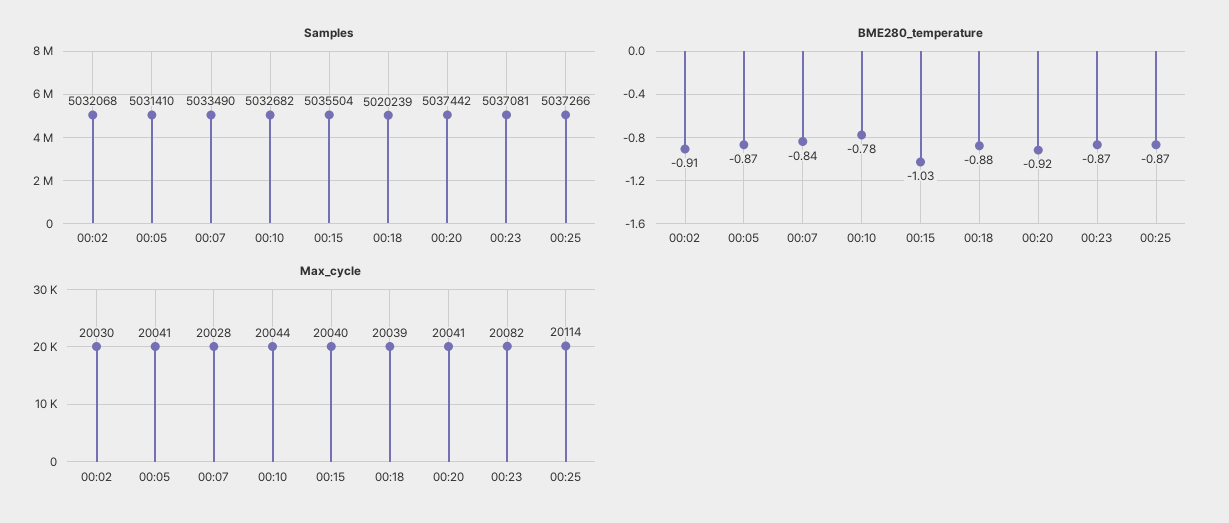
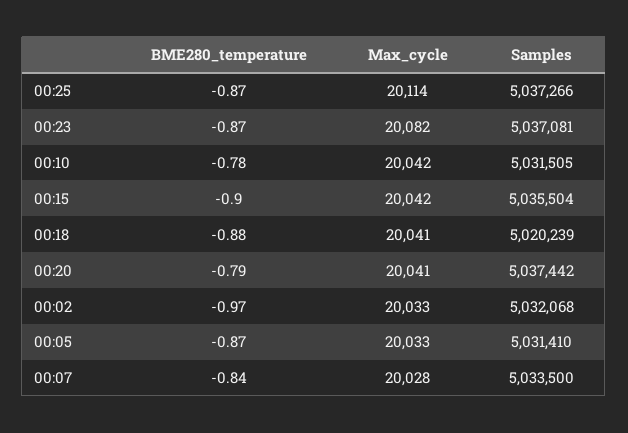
  {
    "Samples": {
      "00:02": 5032068,
      "00:05": 5031410,
-     "00:07": 5033490,
+     "00:07": 5033500,
-     "00:10": 5032682,
+     "00:10": 5031505,
      "00:15": 5035504,
      "00:18": 5020239,
      "00:20": 5037442,
      "00:23": 5037081,
      "00:25": 5037266
    },
    "BME280_temperature": {
-     "00:02": -0.91,
+     "00:02": -0.97,
      "00:05": -0.87,
      "00:07": -0.84,
      "00:10": -0.78,
-     "00:15": -1.03,
+     "00:15": -0.9,
      "00:18": -0.88,
-     "00:20": -0.92,
+     "00:20": -0.79,
      "00:23": -0.87,
      "00:25": -0.87
    },
    "Max_cycle": {
-     "00:02": 20030,
+     "00:02": 20033,
-     "00:05": 20041,
+     "00:05": 20033,
      "00:07": 20028,
-     "00:10": 20044,
+     "00:10": 20042,
-     "00:15": 20040,
+     "00:15": 20042,
-     "00:18": 20039,
+     "00:18": 20041,
      "00:20": 20041,
      "00:23": 20082,
      "00:25": 20114
    }
  }

